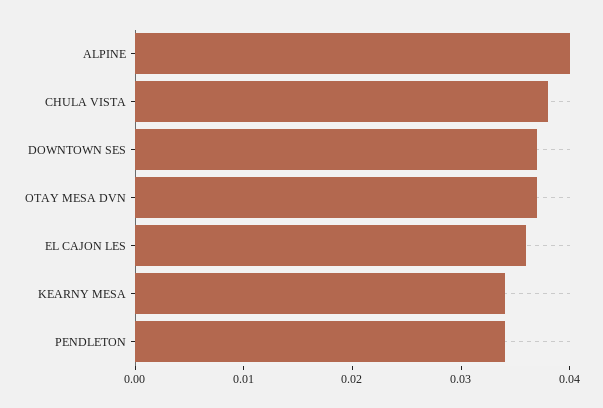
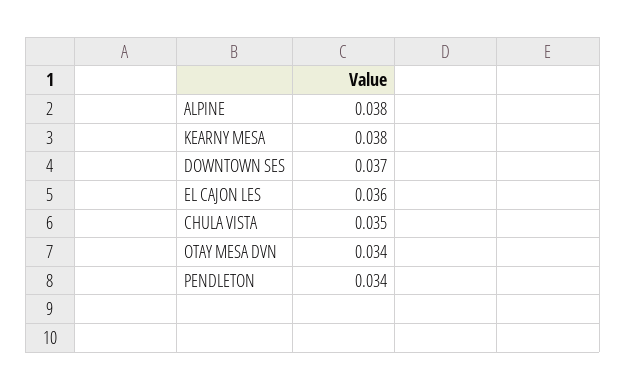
  {
-   "ALPINE": 0.04,
+   "ALPINE": 0.038,
-   "CHULA VISTA": 0.038,
+   "CHULA VISTA": 0.035,
    "DOWNTOWN SES": 0.037,
-   "OTAY MESA DVN": 0.037,
+   "OTAY MESA DVN": 0.034,
    "EL CAJON LES": 0.036,
-   "KEARNY MESA": 0.034,
+   "KEARNY MESA": 0.038,
    "PENDLETON": 0.034
  }

